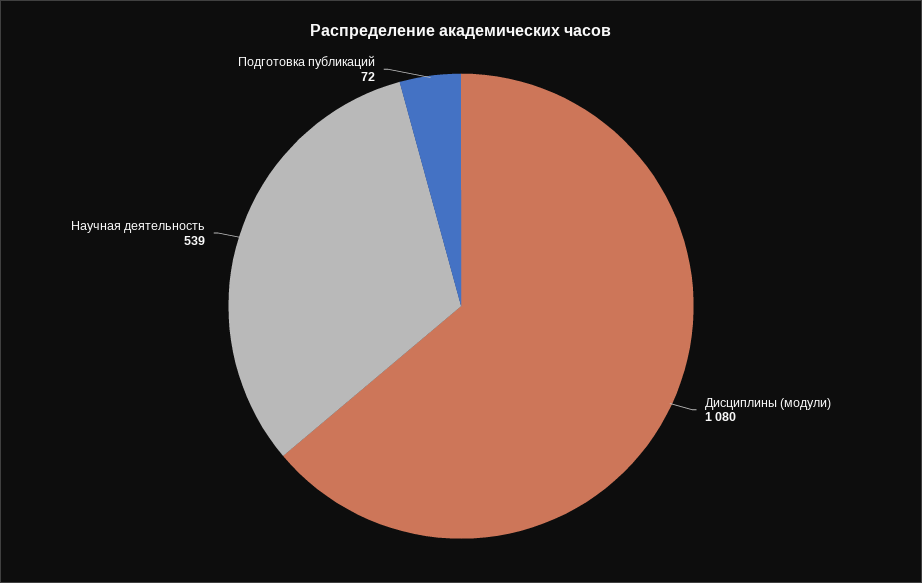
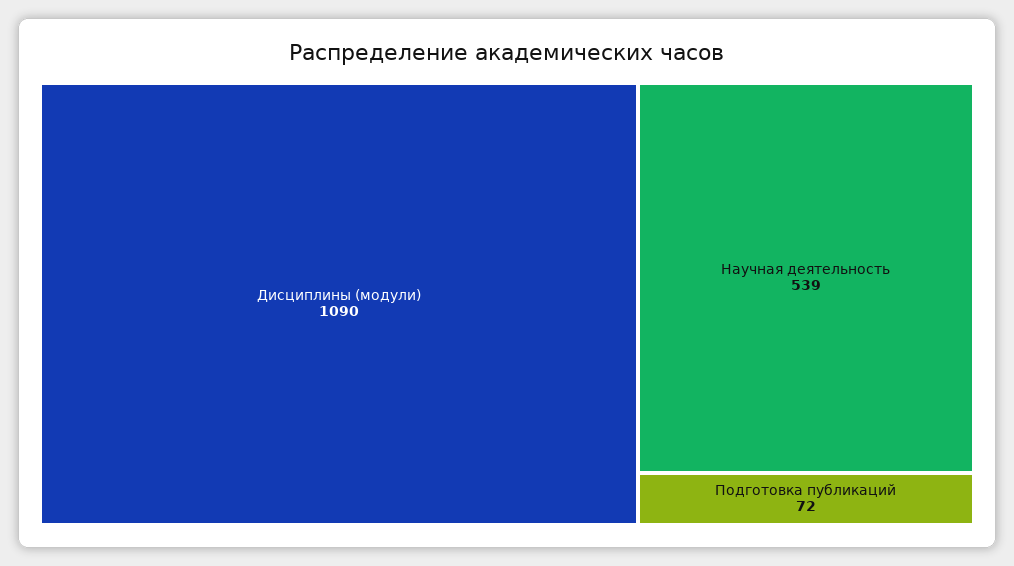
  {
-   "Дисциплины (модули)": 1080,
+   "Дисциплины (модули)": 1090,
    "Научная деятельность": 539,
    "Подготовка публикаций": 72
  }

